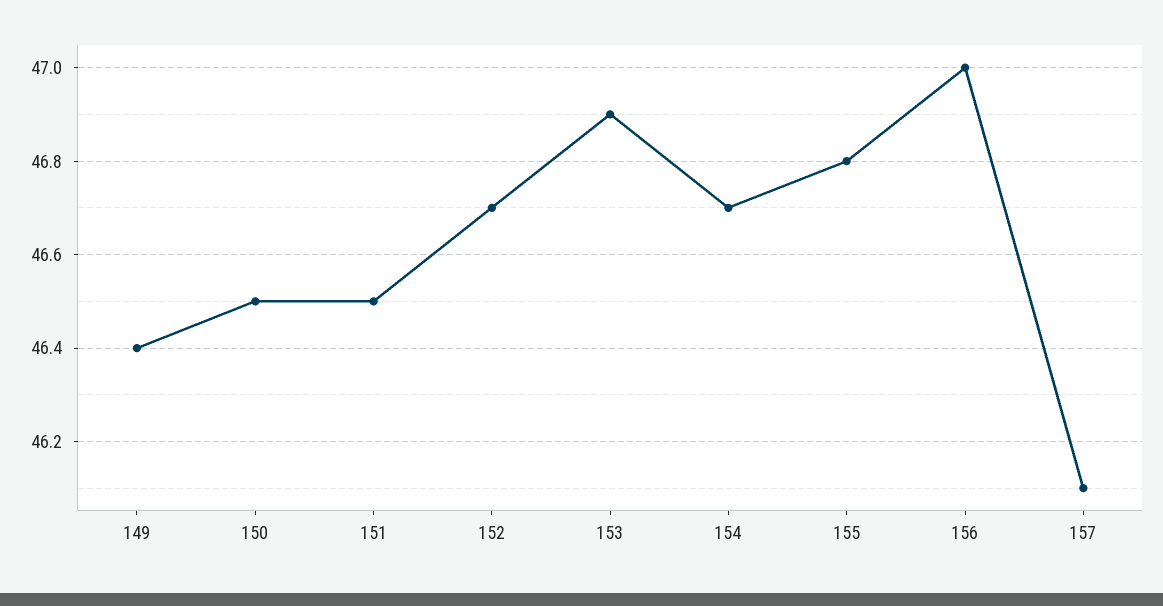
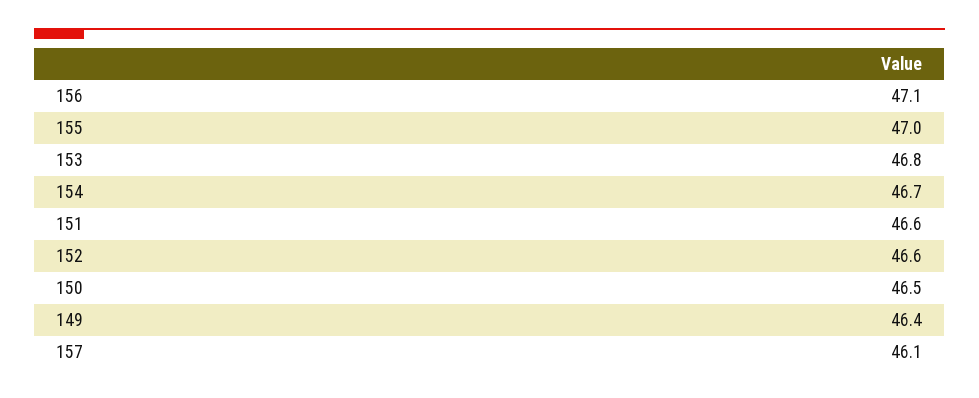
  {
    "149": 46.4,
    "150": 46.5,
-   "151": 46.5,
+   "151": 46.6,
-   "152": 46.7,
+   "152": 46.6,
-   "153": 46.9,
+   "153": 46.8,
    "154": 46.7,
-   "155": 46.8,
+   "155": 47,
-   "156": 47,
+   "156": 47.1,
    "157": 46.1
  }

